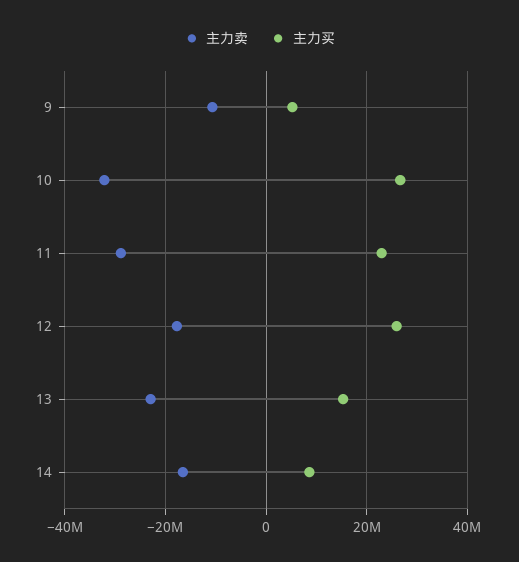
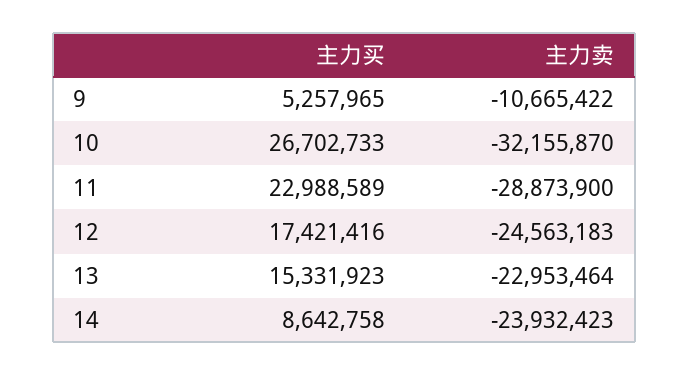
  {
    "主力卖": {
      "9": -10665422,
      "10": -32155870,
      "11": -28873900,
-     "12": -18000000,
+     "12": -24563183,
      "13": -22953464,
-     "14": -16000000
+     "14": -23932423
    },
    "主力买": {
      "9": 5257965,
      "10": 26702733,
      "11": 22988589,
-     "12": 26000000,
+     "12": 17421416,
      "13": 15331923,
      "14": 8642758
    }
  }

